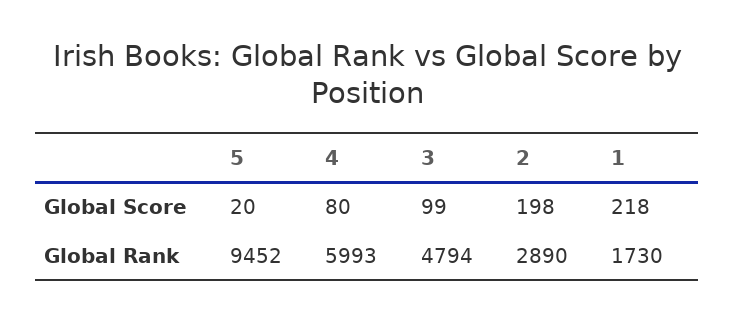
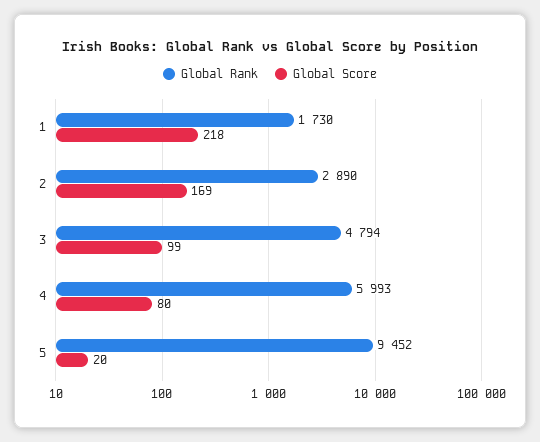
  {
    "Global Score": {
      "5": 20,
      "4": 80,
      "3": 99,
-     "2": 198,
+     "2": 169,
      "1": 218
    },
    "Global Rank": {
      "5": 9452,
      "4": 5993,
      "3": 4794,
      "2": 2890,
      "1": 1730
    }
  }

